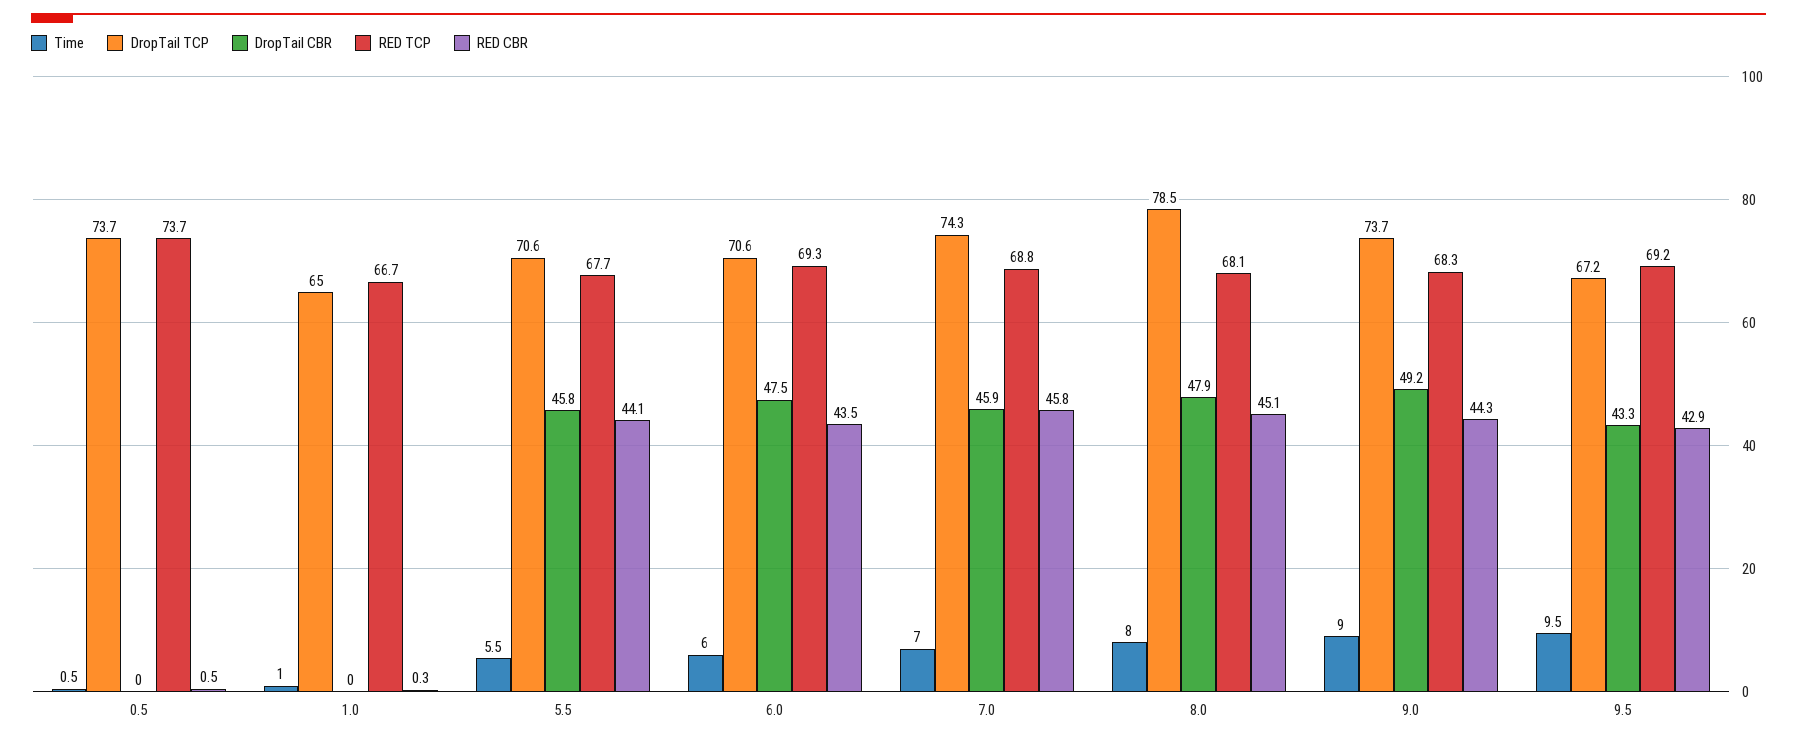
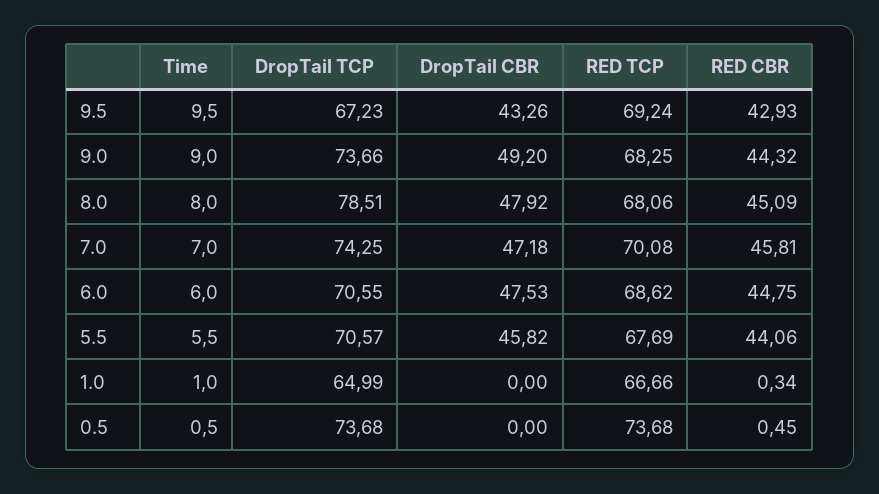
  {
    "Time": {
      "0.5": 0.5,
      "1.0": 1,
      "5.5": 5.5,
      "6.0": 6,
      "7.0": 7,
      "8.0": 8,
      "9.0": 9,
      "9.5": 9.5
    },
    "DropTail TCP": {
      "0.5": 73.68,
      "1.0": 64.99,
      "5.5": 70.57,
      "6.0": 70.55,
      "7.0": 74.25,
      "8.0": 78.51,
      "9.0": 73.66,
      "9.5": 67.23
    },
    "DropTail CBR": {
      "0.5": 0,
      "1.0": 0,
      "5.5": 45.82,
      "6.0": 47.53,
-     "7.0": 45.9,
+     "7.0": 47.18,
      "8.0": 47.92,
      "9.0": 49.2,
      "9.5": 43.26
    },
    "RED TCP": {
      "0.5": 73.68,
      "1.0": 66.66,
      "5.5": 67.69,
-     "6.0": 69.3,
+     "6.0": 68.62,
-     "7.0": 68.8,
+     "7.0": 70.08,
      "8.0": 68.06,
      "9.0": 68.25,
      "9.5": 69.24
    },
    "RED CBR": {
      "0.5": 0.45,
      "1.0": 0.34,
      "5.5": 44.06,
-     "6.0": 43.5,
+     "6.0": 44.75,
      "7.0": 45.81,
      "8.0": 45.09,
      "9.0": 44.32,
      "9.5": 42.93
    }
  }

